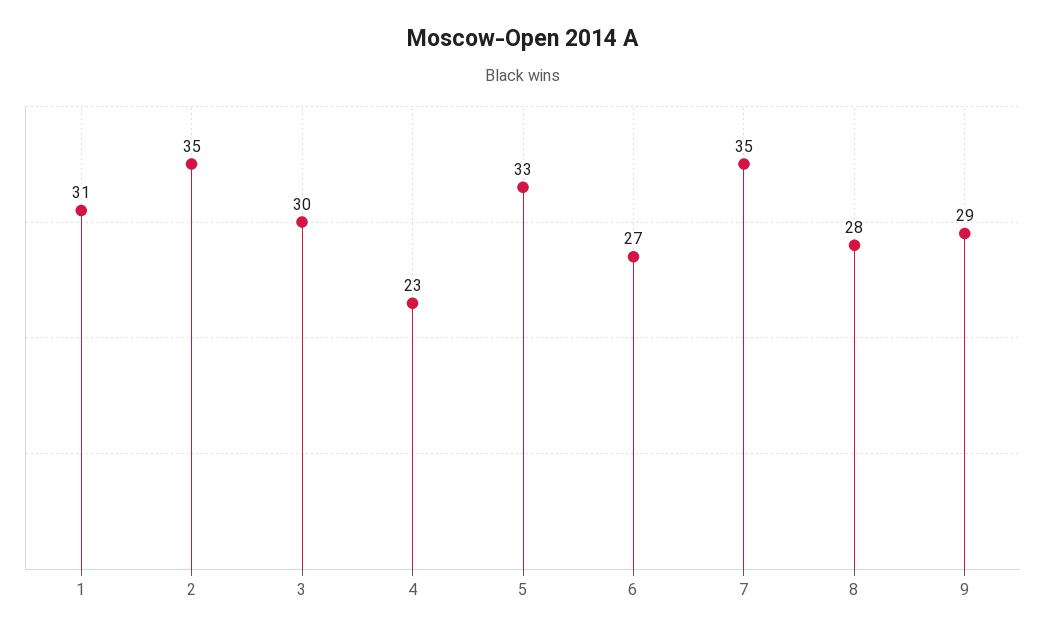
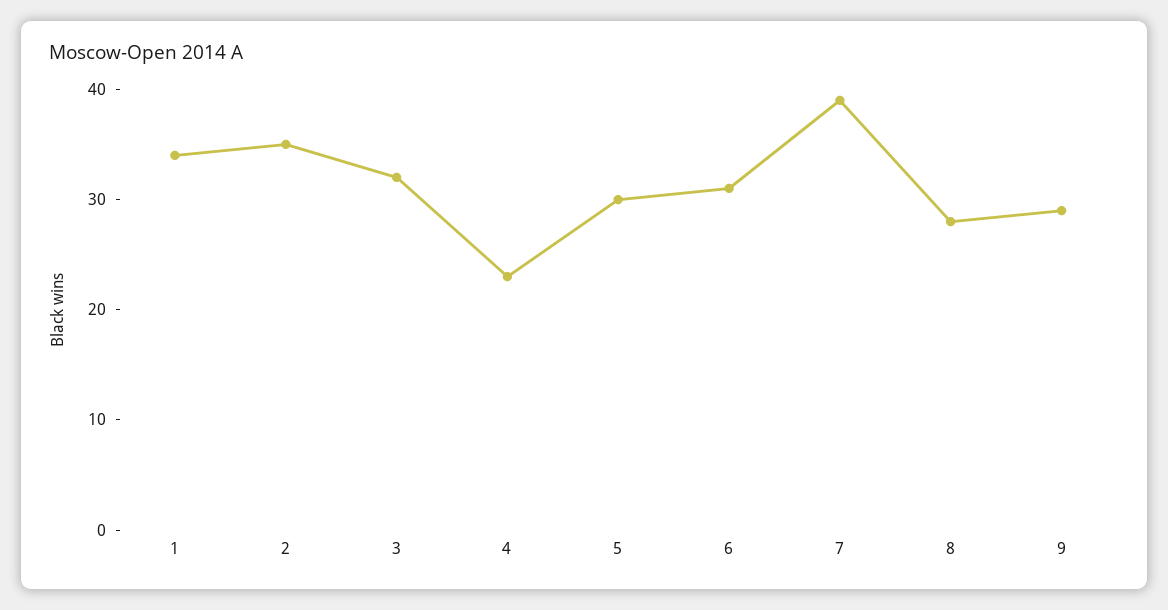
  {
-   "1": 31,
+   "1": 34,
    "2": 35,
-   "3": 30,
+   "3": 32,
    "4": 23,
-   "5": 33,
+   "5": 30,
-   "6": 27,
+   "6": 31,
-   "7": 35,
+   "7": 39,
    "8": 28,
    "9": 29
  }

